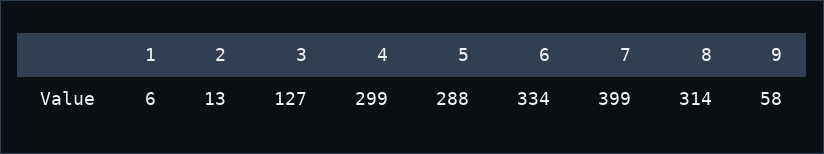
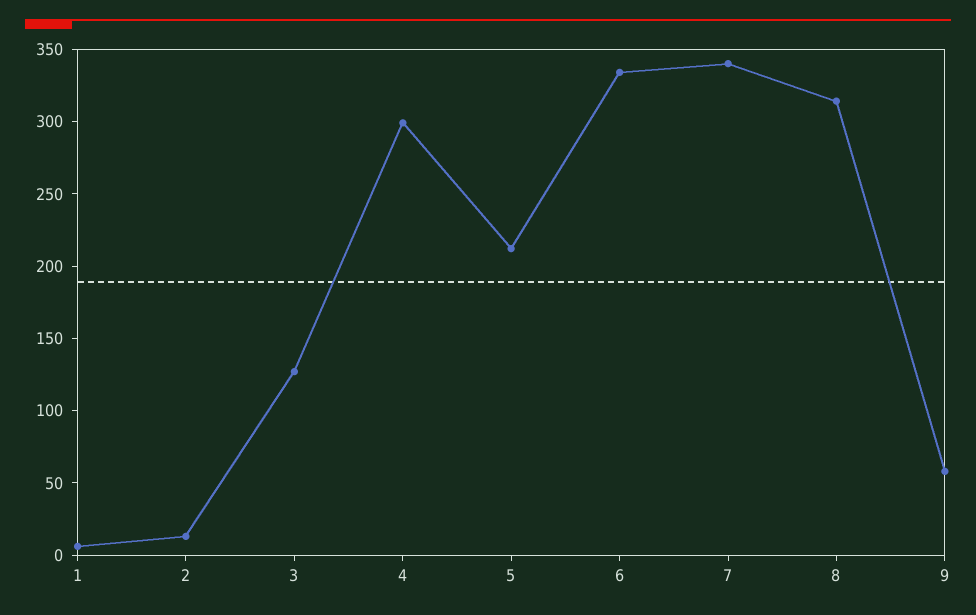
  {
    "1": 6,
    "2": 13,
    "3": 127,
    "4": 299,
-   "5": 288,
+   "5": 210,
    "6": 334,
-   "7": 399,
+   "7": 340,
    "8": 314,
    "9": 58
  }

